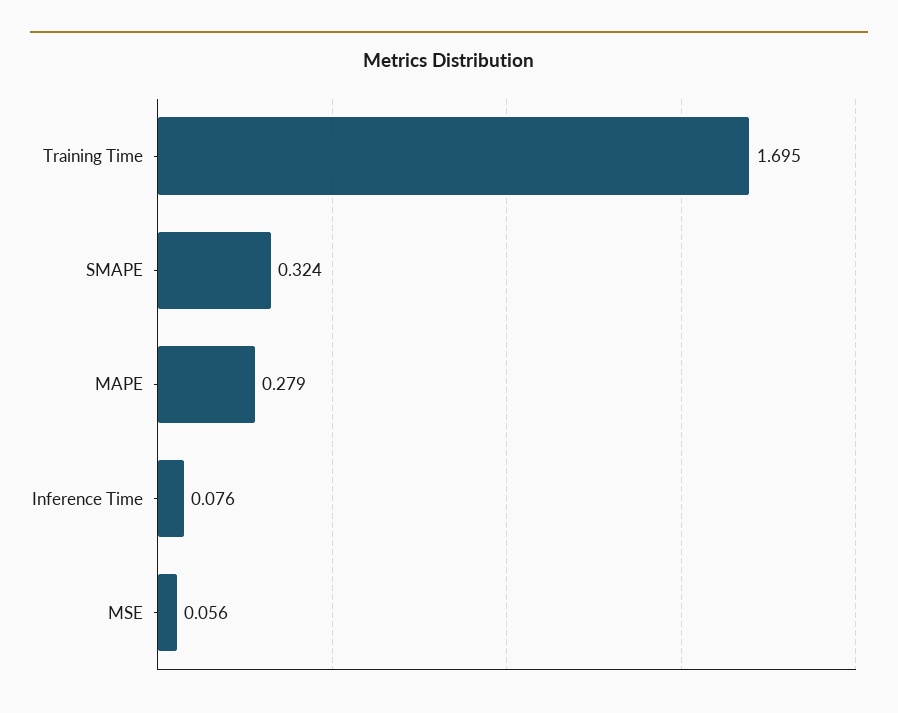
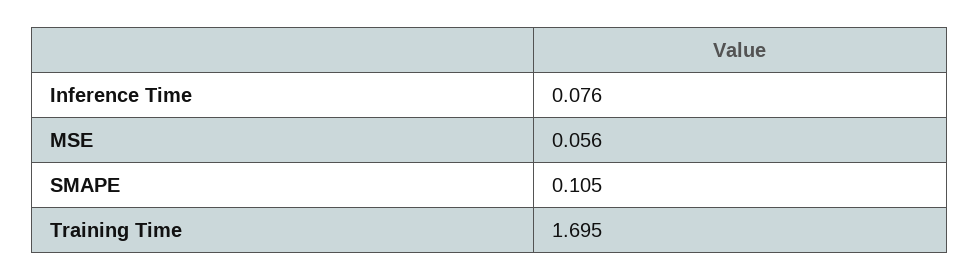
  {
    "Training Time": 1.695,
-   "SMAPE": 0.324,
+   "SMAPE": 0.105,
-   "MAPE": 0.279,
    "Inference Time": 0.076,
    "MSE": 0.056
  }

